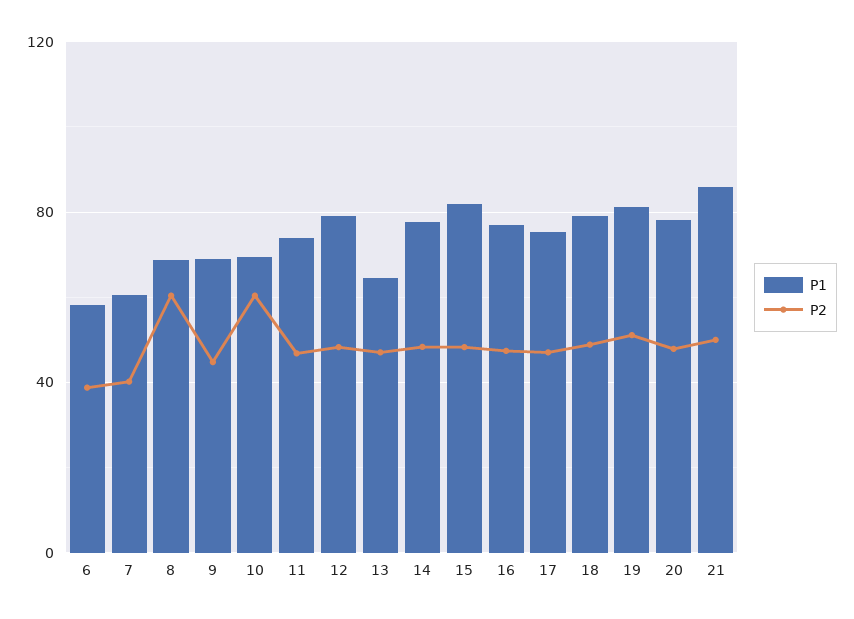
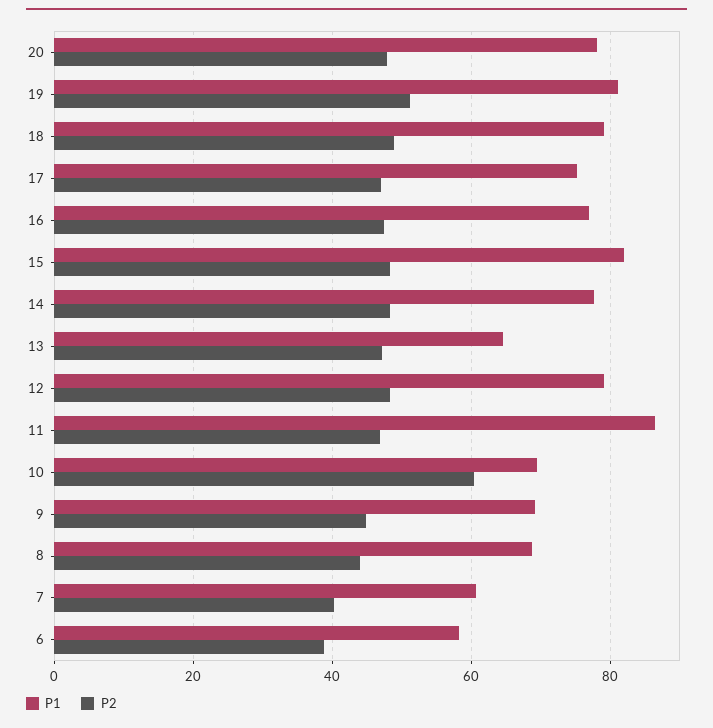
  {
    "P1": {
      "6": 58,
      "7": 60,
      "8": 68,
      "9": 70,
      "10": 70,
-     "11": 75,
+     "11": 86,
      "12": 80,
      "13": 64,
      "14": 78,
      "15": 82,
      "16": 76,
      "17": 76,
      "18": 80,
      "19": 82,
-     "20": 78,
+     "20": 78
-     "21": 85
    },
    "P2": {
      "6": 38,
      "7": 40,
-     "8": 60,
+     "8": 44,
      "9": 44,
      "10": 60,
      "11": 46,
      "12": 48,
      "13": 48,
      "14": 48,
      "15": 48,
      "16": 48,
      "17": 48,
      "18": 48,
      "19": 52,
-     "20": 48,
+     "20": 48
-     "21": 50
    }
  }

